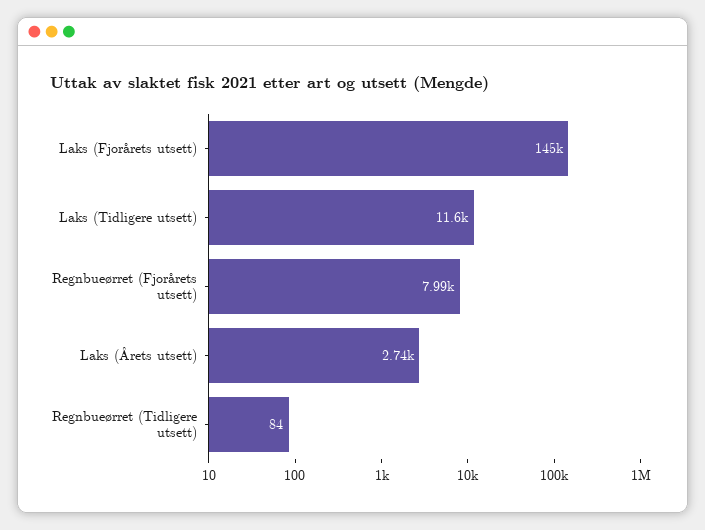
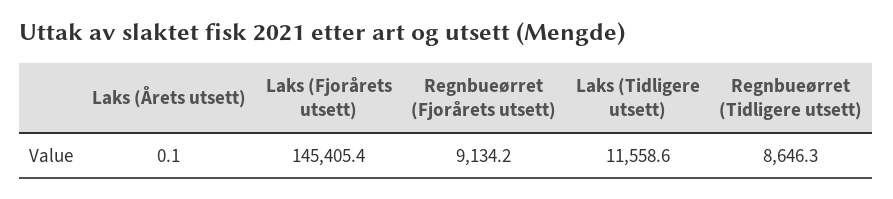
  {
    "Laks (Fjorårets utsett)": 145405.4,
    "Laks (Tidligere utsett)": 11558.6,
-   "Regnbueørret (Fjorårets utsett)": 7990,
+   "Regnbueørret (Fjorårets utsett)": 9134.2,
-   "Laks (Årets utsett)": 2740,
+   "Laks (Årets utsett)": 0.1,
-   "Regnbueørret (Tidligere utsett)": 84
+   "Regnbueørret (Tidligere utsett)": 8646.3
  }

